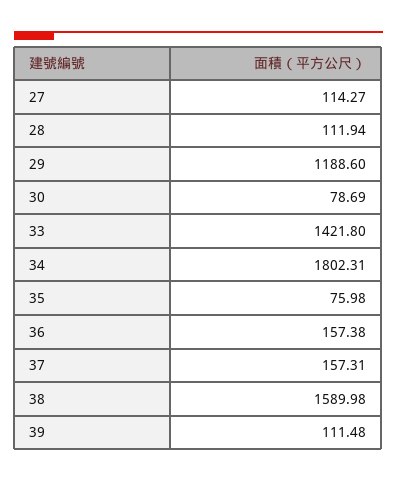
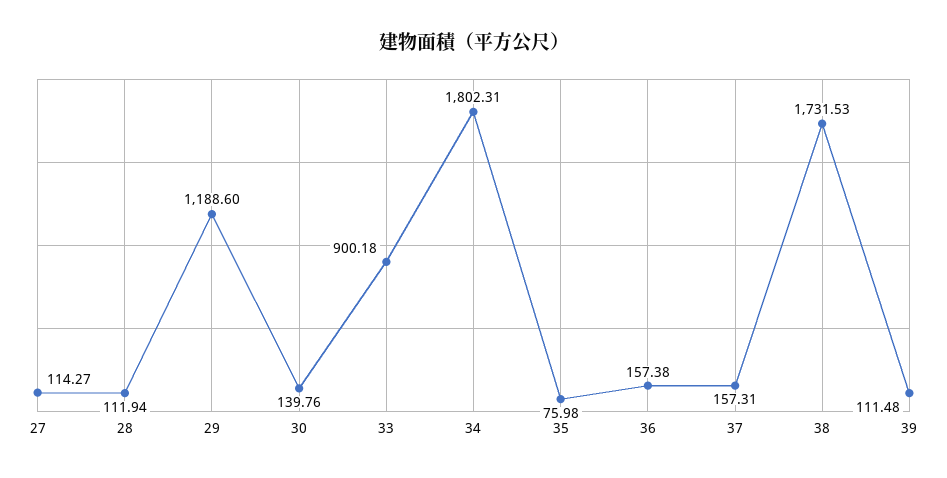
  {
    "27": 114.27,
    "28": 111.94,
    "29": 1188.6,
-   "30": 78.69,
+   "30": 139.76,
-   "33": 1421.8,
+   "33": 900.18,
    "34": 1802.31,
    "35": 75.98,
    "36": 157.38,
    "37": 157.31,
-   "38": 1589.98,
+   "38": 1731.53,
    "39": 111.48
  }

